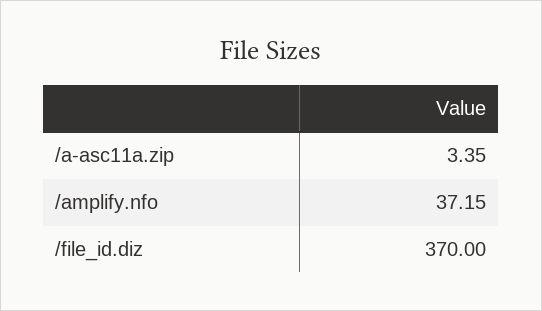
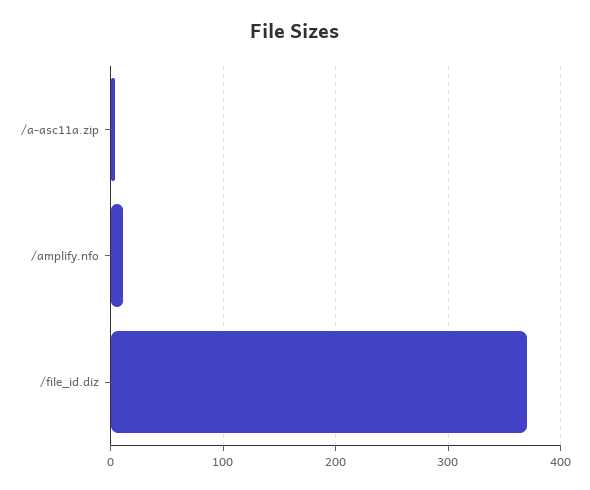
  {
    "/a-asc11a.zip": 3.35,
-   "/amplify.nfo": 37.15,
+   "/amplify.nfo": 10,
    "/file_id.diz": 370
  }

